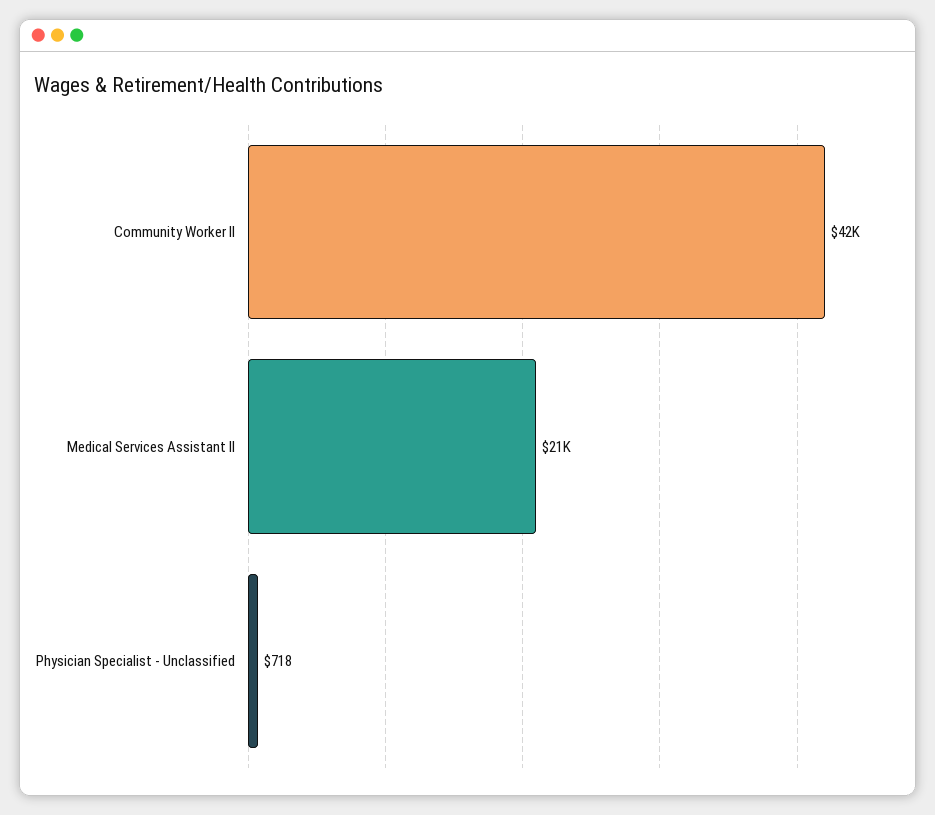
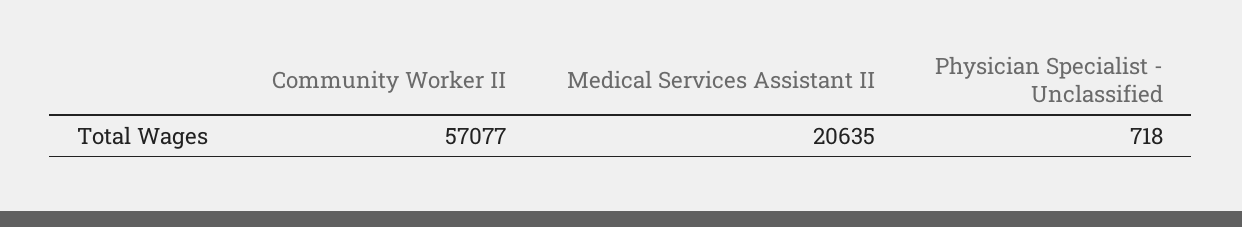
  {
-   "Community Worker II": 42000,
+   "Community Worker II": 57077,
    "Medical Services Assistant II": 20635,
    "Physician Specialist - Unclassified": 718
  }

